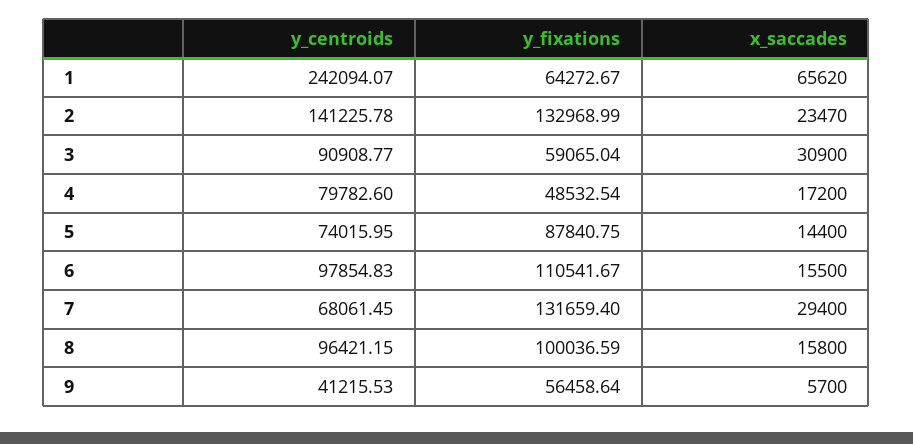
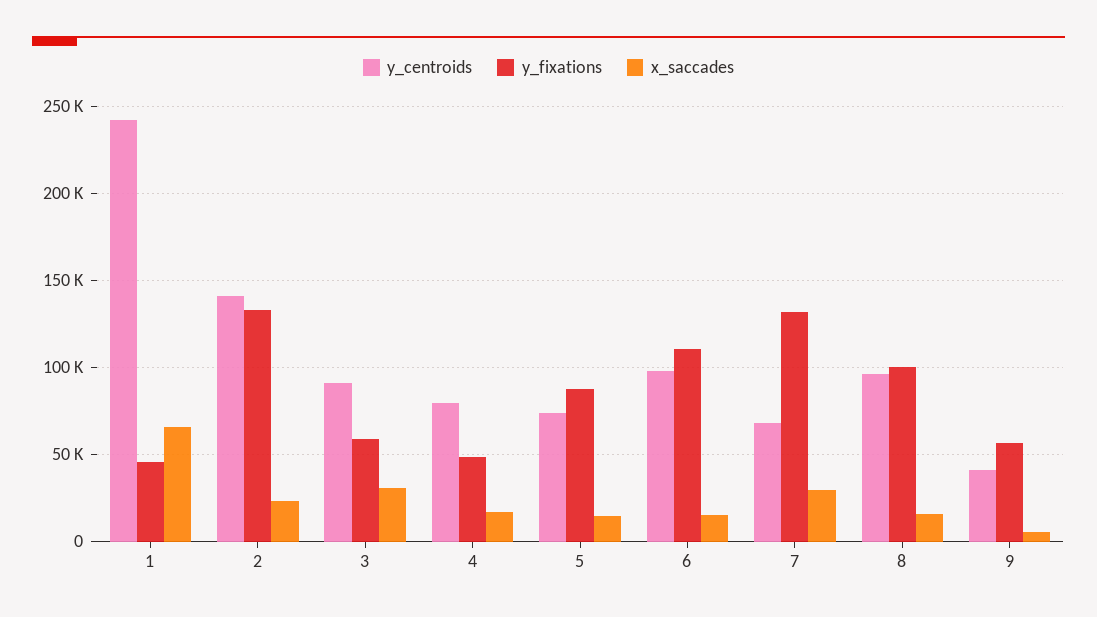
  {
    "y_centroids": {
      "1": 242094.07,
      "2": 141225.78,
      "3": 90908.77,
      "4": 79782.6,
      "5": 74015.95,
      "6": 97854.83,
      "7": 68061.45,
      "8": 96421.15,
      "9": 41215.53
    },
    "y_fixations": {
-     "1": 64272.67,
+     "1": 45000,
      "2": 132968.99,
      "3": 59065.04,
      "4": 48532.54,
      "5": 87840.75,
      "6": 110541.67,
      "7": 131659.4,
      "8": 100036.59,
      "9": 56458.64
    },
    "x_saccades": {
      "1": 65620,
      "2": 23470,
      "3": 30900,
      "4": 17200,
      "5": 14400,
      "6": 15500,
      "7": 29400,
      "8": 15800,
      "9": 5700
    }
  }

